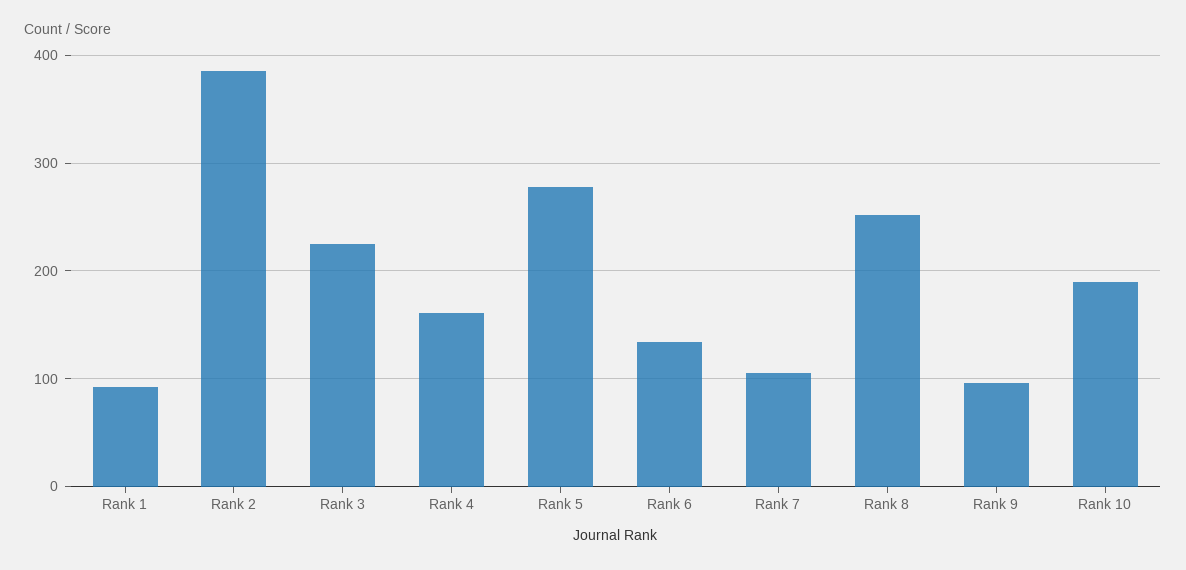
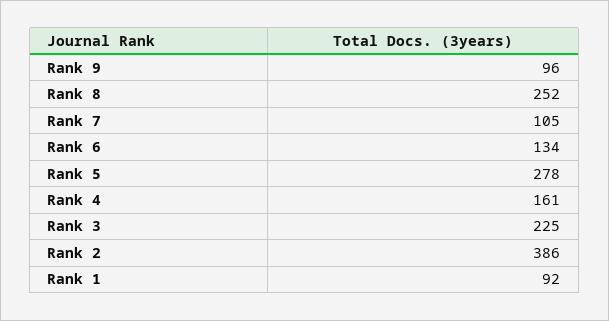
  {
    "Rank 1": 92,
    "Rank 2": 386,
    "Rank 3": 225,
    "Rank 4": 161,
    "Rank 5": 278,
    "Rank 6": 134,
    "Rank 7": 105,
    "Rank 8": 252,
-   "Rank 9": 96,
+   "Rank 9": 96
-   "Rank 10": 190
  }

